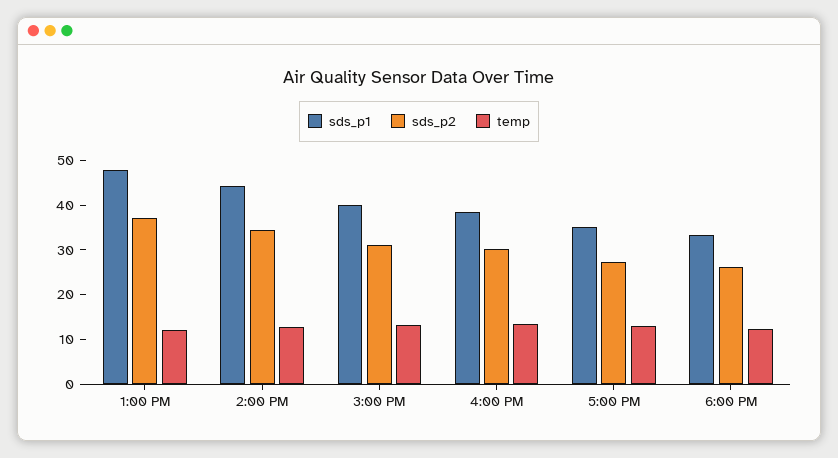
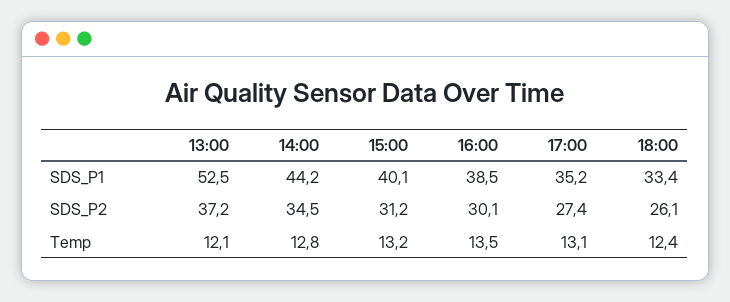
  {
    "sds_p1": {
-     "1:00 PM": 48,
+     "1:00 PM": 52.5,
      "2:00 PM": 44.2,
      "3:00 PM": 40.1,
      "4:00 PM": 38.5,
      "5:00 PM": 35.2,
      "6:00 PM": 33.4
    },
    "sds_p2": {
      "1:00 PM": 37.2,
      "2:00 PM": 34.5,
      "3:00 PM": 31.2,
      "4:00 PM": 30.1,
      "5:00 PM": 27.4,
      "6:00 PM": 26.1
    },
    "temp": {
      "1:00 PM": 12.1,
      "2:00 PM": 12.8,
      "3:00 PM": 13.2,
      "4:00 PM": 13.5,
      "5:00 PM": 13.1,
      "6:00 PM": 12.4
    }
  }

